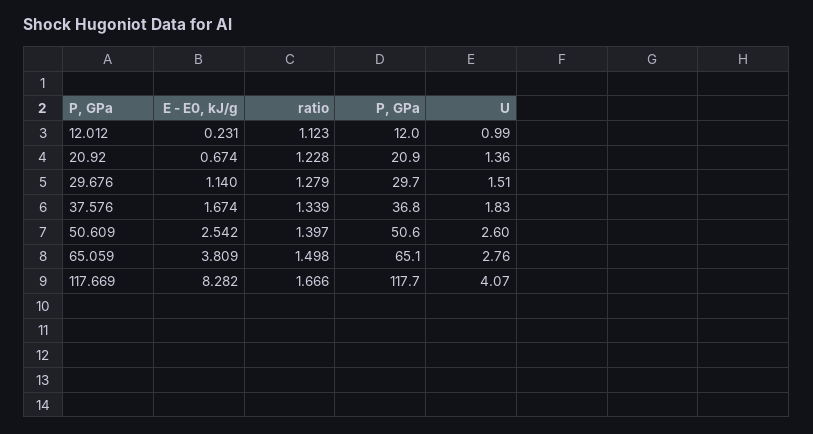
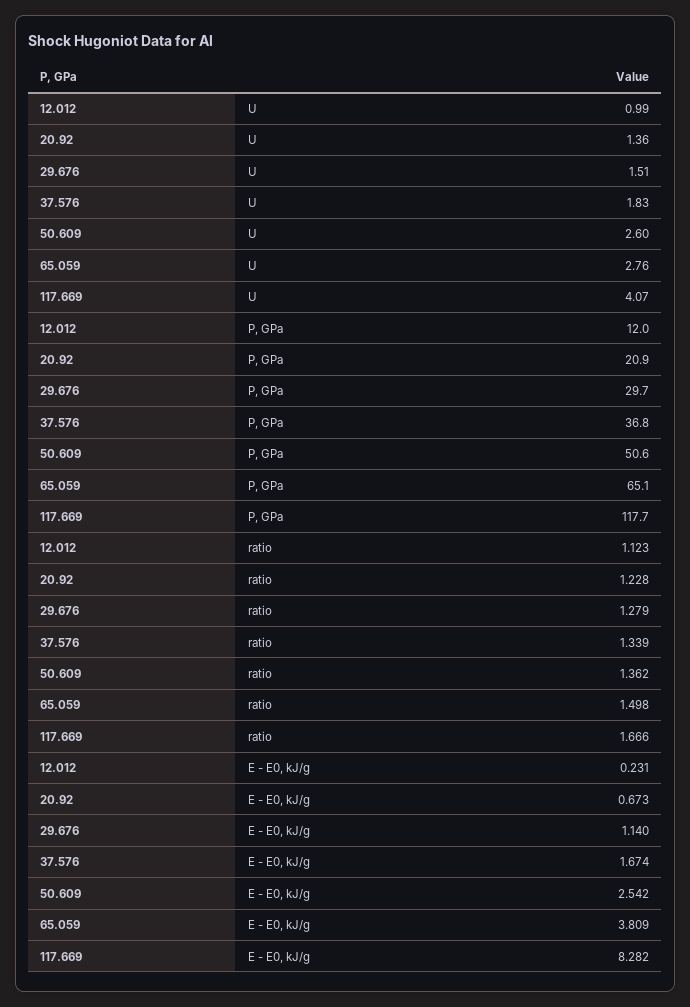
  {
    "E - E0, kJ/g": {
      "12.012": 0.231,
-     "20.92": 0.674,
+     "20.92": 0.673,
      "29.676": 1.14,
      "37.576": 1.674,
      "50.609": 2.542,
      "65.059": 3.809,
      "117.669": 8.282
    },
    "ratio": {
      "12.012": 1.123,
      "20.92": 1.228,
      "29.676": 1.279,
      "37.576": 1.339,
-     "50.609": 1.397,
+     "50.609": 1.362,
      "65.059": 1.498,
      "117.669": 1.666
    },
    "P, GPa": {
      "12.012": 12,
      "20.92": 20.9,
      "29.676": 29.7,
      "37.576": 36.8,
      "50.609": 50.6,
      "65.059": 65.1,
      "117.669": 117.7
    },
    "U": {
      "12.012": 0.99,
      "20.92": 1.36,
      "29.676": 1.51,
      "37.576": 1.83,
      "50.609": 2.6,
      "65.059": 2.76,
      "117.669": 4.07
    }
  }

